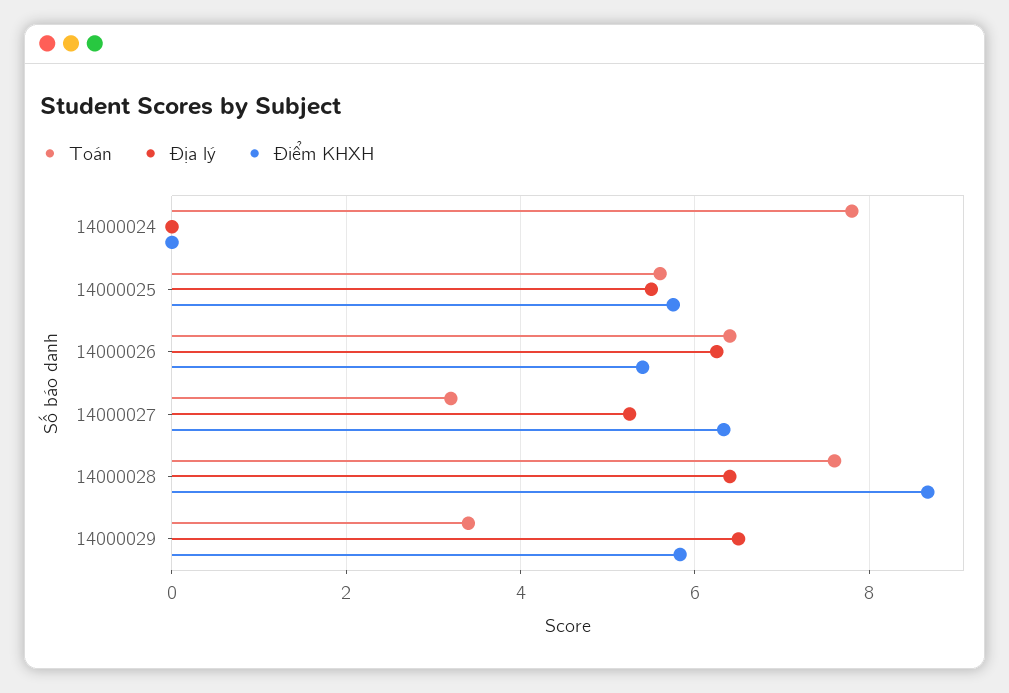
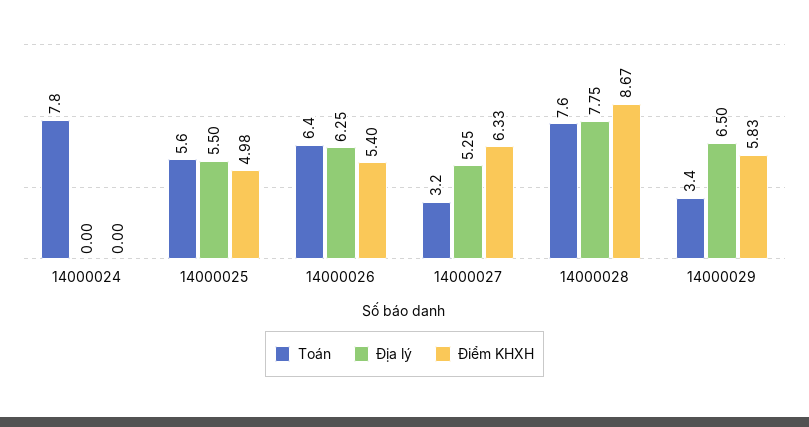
  {
    "Toán": {
      "14000024": 7.8,
      "14000025": 5.6,
      "14000026": 6.4,
      "14000027": 3.2,
      "14000028": 7.6,
      "14000029": 3.4
    },
    "Địa lý": {
      "14000024": 0,
      "14000025": 5.5,
      "14000026": 6.25,
      "14000027": 5.25,
-     "14000028": 6.4,
+     "14000028": 7.75,
      "14000029": 6.5
    },
    "Điểm KHXH": {
      "14000024": 0,
-     "14000025": 5.8,
+     "14000025": 4.98,
      "14000026": 5.4,
      "14000027": 6.33,
      "14000028": 8.67,
      "14000029": 5.83
    }
  }

